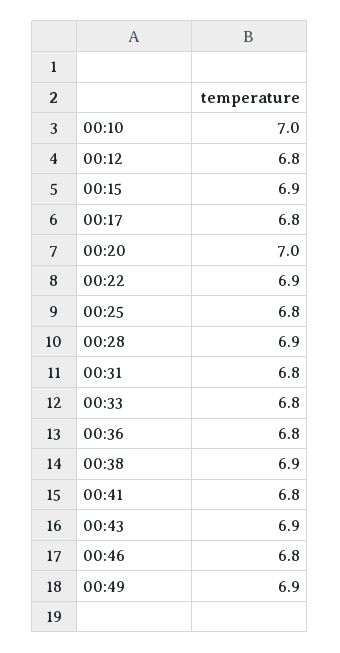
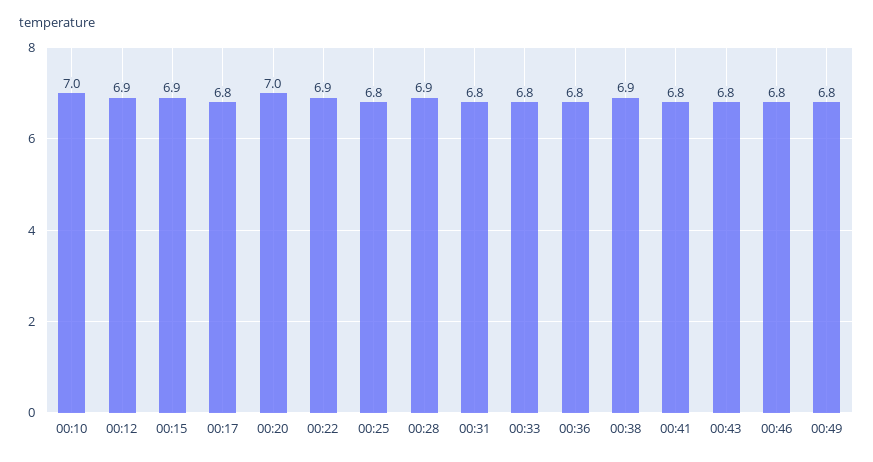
  {
    "00:10": 7,
-   "00:12": 6.8,
+   "00:12": 6.9,
    "00:15": 6.9,
    "00:17": 6.8,
    "00:20": 7,
    "00:22": 6.9,
    "00:25": 6.8,
    "00:28": 6.9,
    "00:31": 6.8,
    "00:33": 6.8,
    "00:36": 6.8,
    "00:38": 6.9,
    "00:41": 6.8,
-   "00:43": 6.9,
+   "00:43": 6.8,
    "00:46": 6.8,
-   "00:49": 6.9
+   "00:49": 6.8
  }

